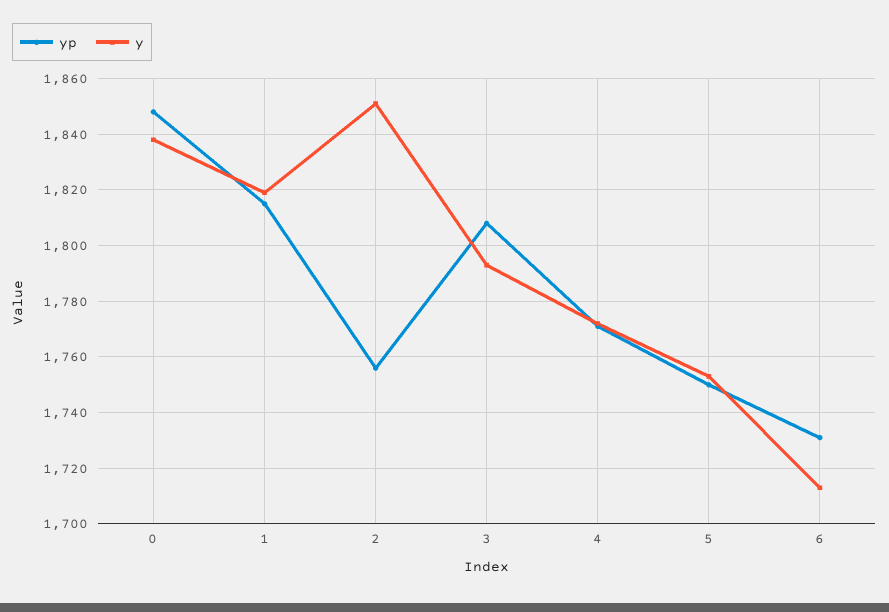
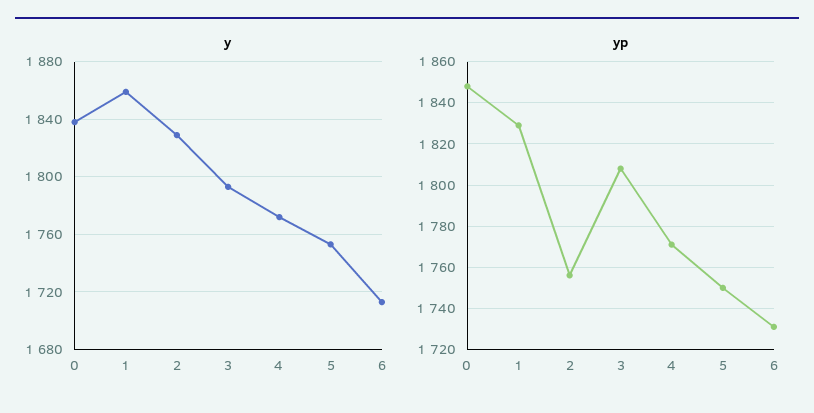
  {
    "yp": {
      "0": 1850,
-     "1": 1815,
+     "1": 1830,
      "2": 1755,
      "3": 1810,
      "4": 1770,
      "5": 1750,
      "6": 1730
    },
    "y": {
      "0": 1840,
-     "1": 1820,
+     "1": 1860,
-     "2": 1850,
+     "2": 1830,
      "3": 1795,
      "4": 1770,
      "5": 1755,
      "6": 1715
    }
  }

